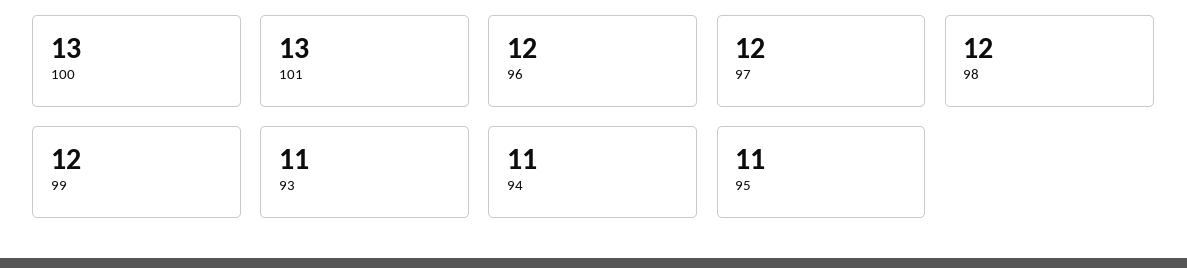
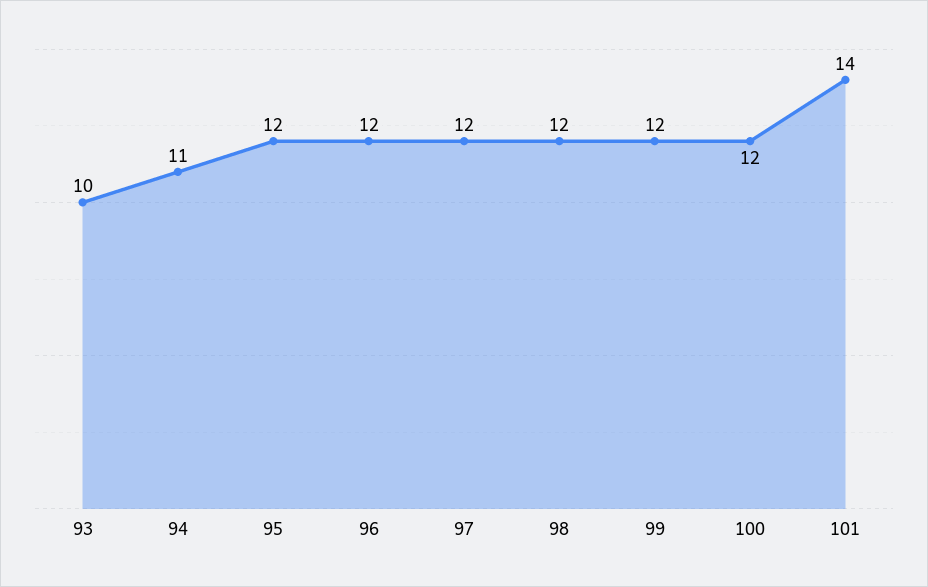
  {
-   "100": 13,
+   "100": 12,
-   "101": 13,
+   "101": 14,
    "96": 12,
    "97": 12,
    "98": 12,
    "99": 12,
-   "93": 11,
+   "93": 10,
    "94": 11,
-   "95": 11
+   "95": 12
  }

